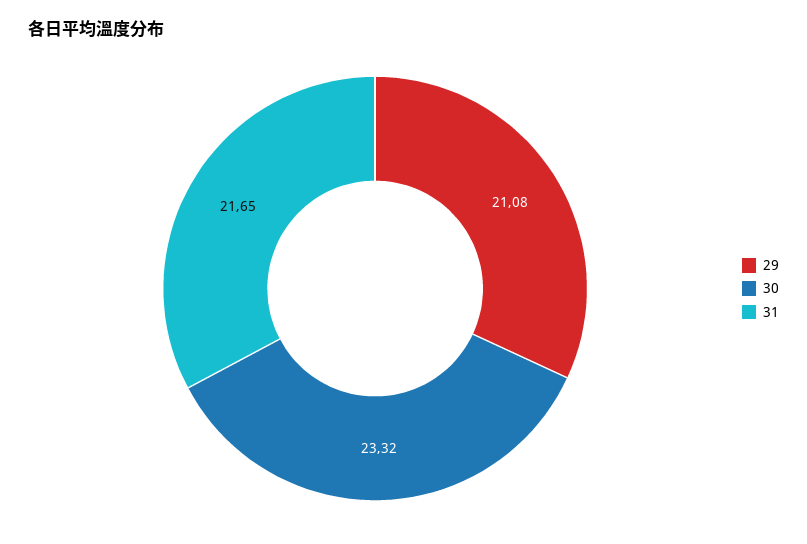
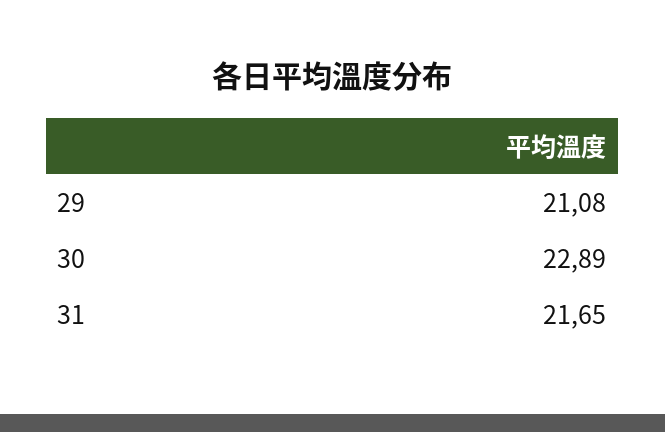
  {
    "29": 21.08,
-   "30": 23.32,
+   "30": 22.89,
    "31": 21.65
  }

